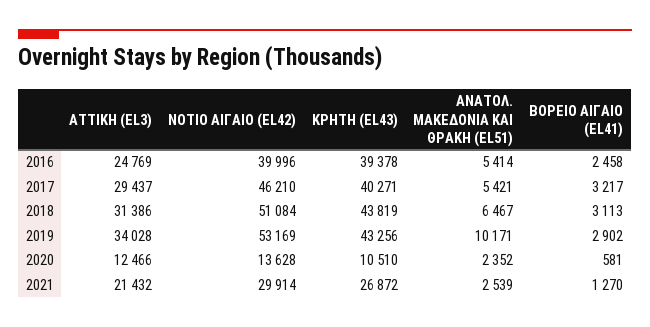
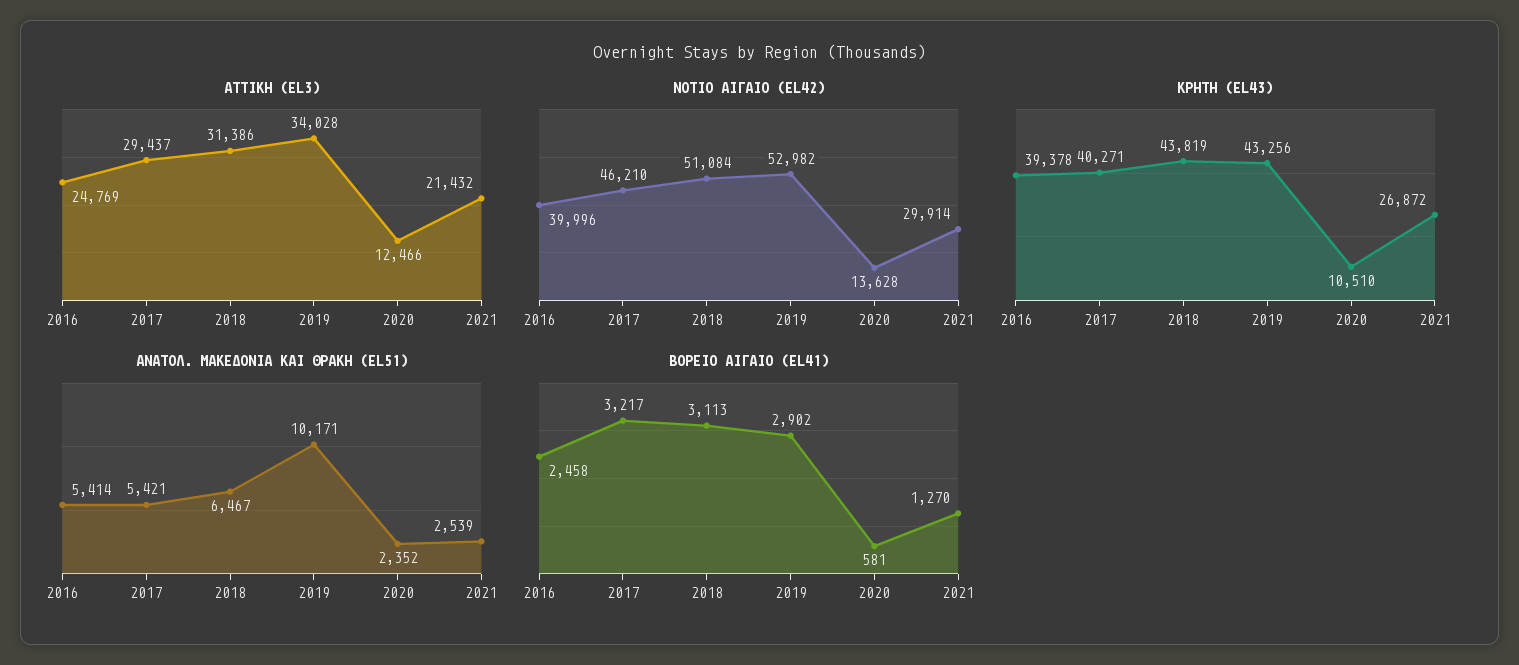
  {
    "ΑΤΤΙΚΗ (EL3)": {
      "2016": 24769,
      "2017": 29437,
      "2018": 31386,
      "2019": 34028,
      "2020": 12466,
      "2021": 21432
    },
    "ΝΟΤΙΟ ΑΙΓΑΙΟ (EL42)": {
      "2016": 39996,
      "2017": 46210,
      "2018": 51084,
-     "2019": 53169,
+     "2019": 52982,
      "2020": 13628,
      "2021": 29914
    },
    "ΚΡΗΤΗ (EL43)": {
      "2016": 39378,
      "2017": 40271,
      "2018": 43819,
      "2019": 43256,
      "2020": 10510,
      "2021": 26872
    },
    "ΑΝΑΤΟΛ. ΜΑΚΕΔΟΝΙΑ ΚΑΙ ΘΡΑΚΗ (EL51)": {
      "2016": 5414,
      "2017": 5421,
      "2018": 6467,
      "2019": 10171,
      "2020": 2352,
      "2021": 2539
    },
    "ΒΟΡΕΙΟ ΑΙΓΑΙΟ (EL41)": {
      "2016": 2458,
      "2017": 3217,
      "2018": 3113,
      "2019": 2902,
      "2020": 581,
      "2021": 1270
    }
  }

